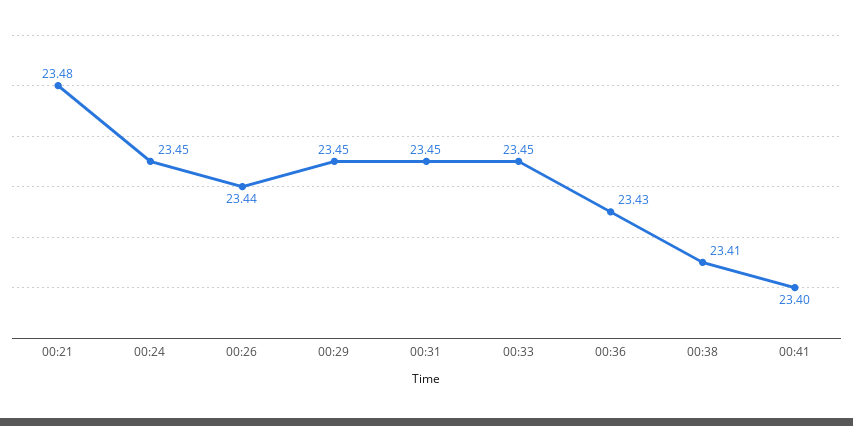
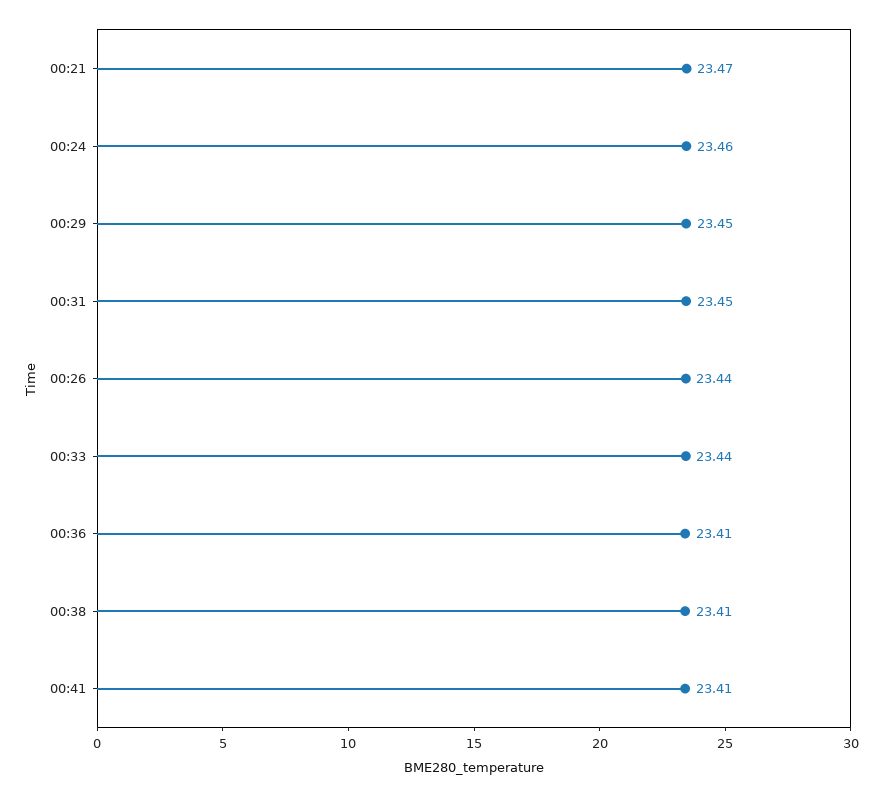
  {
-   "00:21": 23.48,
+   "00:21": 23.47,
-   "00:24": 23.45,
+   "00:24": 23.46,
    "00:26": 23.44,
    "00:29": 23.45,
    "00:31": 23.45,
-   "00:33": 23.45,
+   "00:33": 23.44,
-   "00:36": 23.43,
+   "00:36": 23.41,
    "00:38": 23.41,
-   "00:41": 23.4
+   "00:41": 23.41
  }

